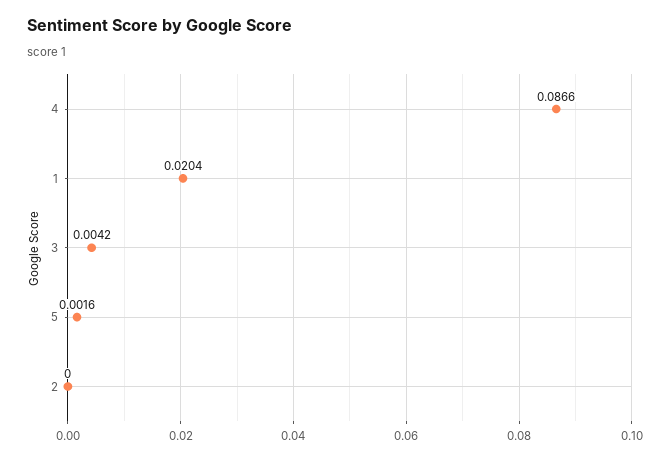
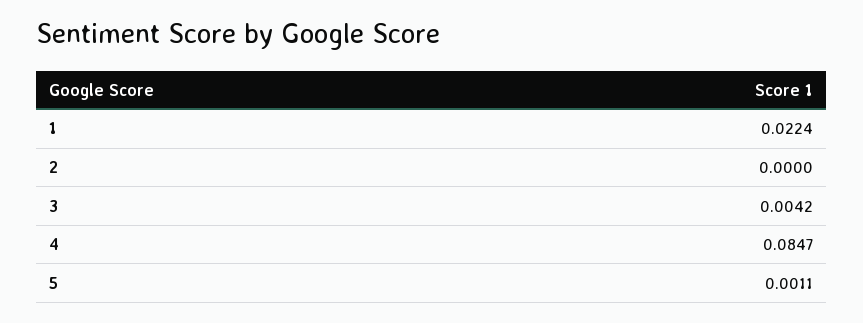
  {
-   "4": 0.0866,
+   "4": 0.0847,
-   "1": 0.0204,
+   "1": 0.0224,
    "3": 0.0042,
-   "5": 0.0016,
+   "5": 0.0011,
    "2": 0
  }

